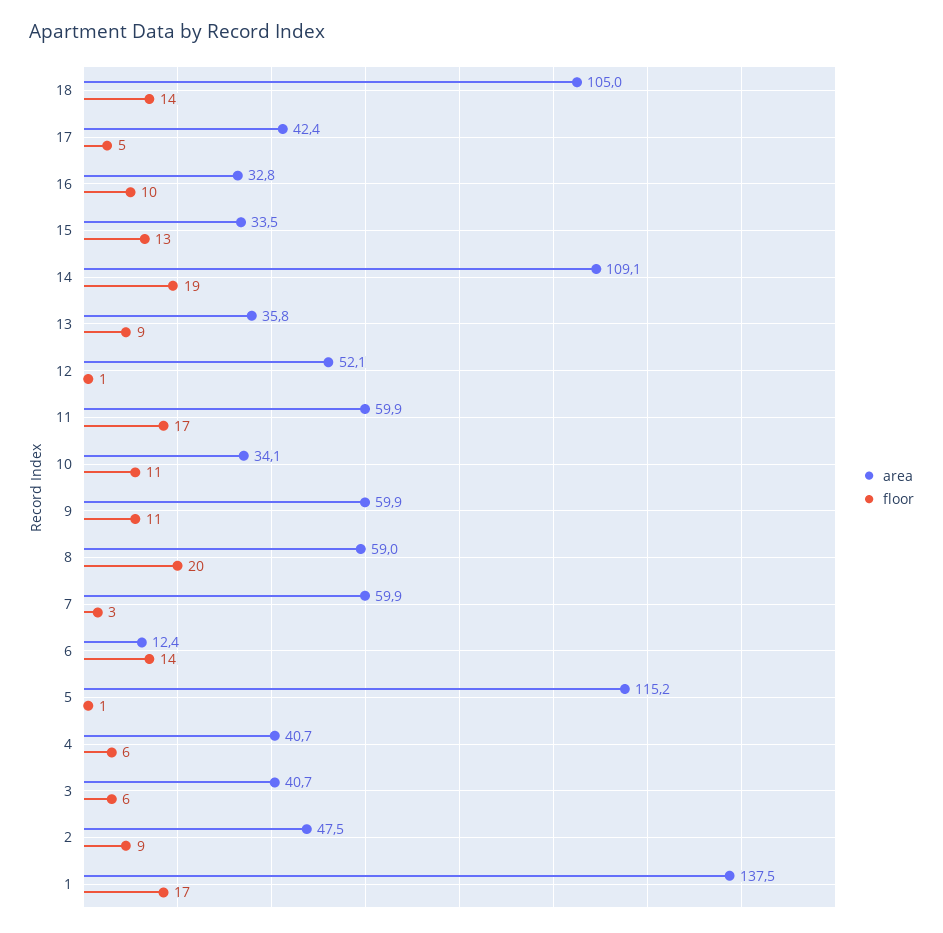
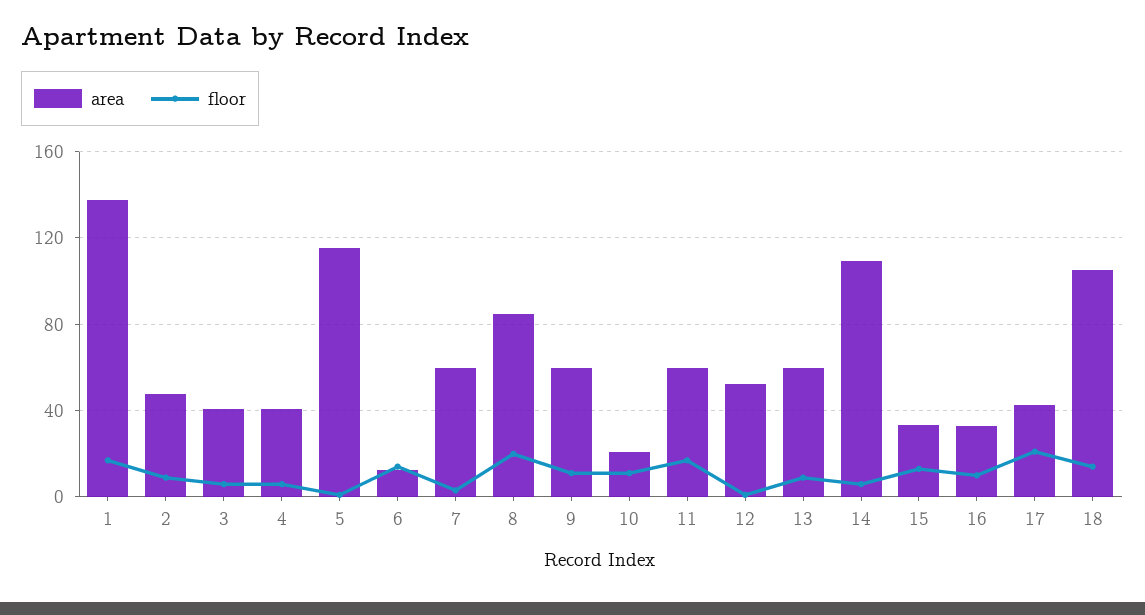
  {
    "area": {
      "18": 105,
      "17": 42.4,
      "16": 32.8,
      "15": 33.5,
      "14": 109.1,
-     "13": 35.8,
+     "13": 60,
      "12": 52.1,
      "11": 59.9,
-     "10": 34.1,
+     "10": 20,
      "9": 59.9,
-     "8": 59,
+     "8": 85,
      "7": 59.9,
      "6": 12.4,
      "5": 115.2,
      "4": 40.7,
      "3": 40.7,
      "2": 47.5,
      "1": 137.5
    },
    "floor": {
      "18": 14,
-     "17": 5,
+     "17": 20,
      "16": 10,
      "15": 13,
-     "14": 19,
+     "14": 5,
      "13": 9,
      "12": 1,
      "11": 17,
      "10": 11,
      "9": 11,
      "8": 20,
      "7": 3,
      "6": 14,
      "5": 1,
      "4": 6,
      "3": 6,
      "2": 9,
      "1": 17
    }
  }

